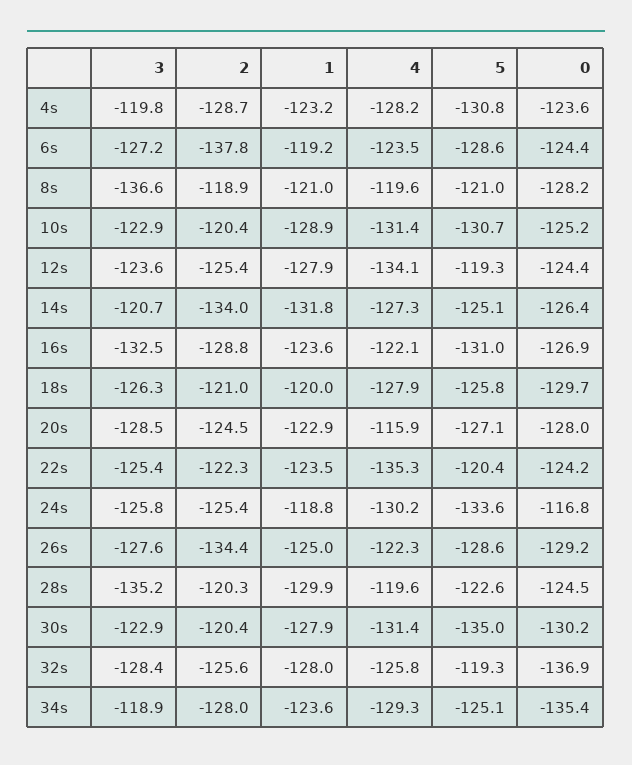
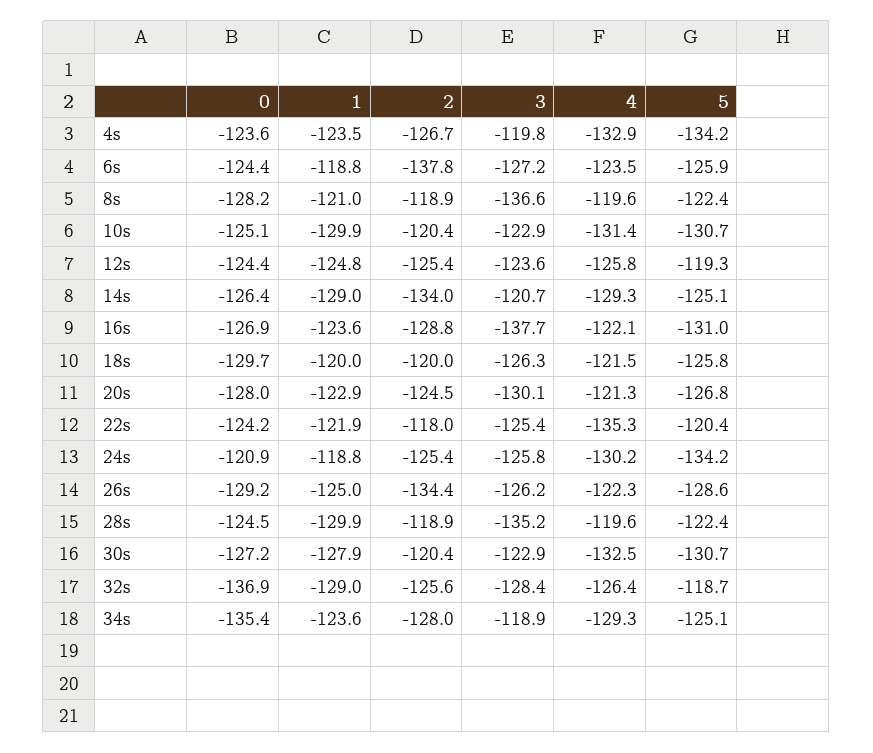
  {
    "3": {
      "4s": -119.8,
      "6s": -127.2,
      "8s": -136.6,
      "10s": -122.9,
      "12s": -123.6,
      "14s": -120.7,
-     "16s": -132.5,
+     "16s": -137.7,
      "18s": -126.3,
-     "20s": -128.5,
+     "20s": -130.1,
      "22s": -125.4,
      "24s": -125.8,
-     "26s": -127.6,
+     "26s": -126.2,
      "28s": -135.2,
      "30s": -122.9,
      "32s": -128.4,
      "34s": -118.9
    },
    "2": {
-     "4s": -128.7,
+     "4s": -126.7,
      "6s": -137.8,
      "8s": -118.9,
      "10s": -120.4,
      "12s": -125.4,
      "14s": -134,
      "16s": -128.8,
-     "18s": -121,
+     "18s": -120,
      "20s": -124.5,
-     "22s": -122.3,
+     "22s": -118,
      "24s": -125.4,
      "26s": -134.4,
-     "28s": -120.3,
+     "28s": -118.9,
      "30s": -120.4,
      "32s": -125.6,
      "34s": -128
    },
    "1": {
-     "4s": -123.2,
+     "4s": -123.5,
-     "6s": -119.2,
+     "6s": -118.8,
      "8s": -121,
-     "10s": -128.9,
+     "10s": -129.9,
-     "12s": -127.9,
+     "12s": -124.8,
-     "14s": -131.8,
+     "14s": -129,
      "16s": -123.6,
      "18s": -120,
      "20s": -122.9,
-     "22s": -123.5,
+     "22s": -121.9,
      "24s": -118.8,
      "26s": -125,
      "28s": -129.9,
      "30s": -127.9,
-     "32s": -128,
+     "32s": -129,
      "34s": -123.6
    },
    "4": {
-     "4s": -128.2,
+     "4s": -132.9,
      "6s": -123.5,
      "8s": -119.6,
      "10s": -131.4,
-     "12s": -134.1,
+     "12s": -125.8,
-     "14s": -127.3,
+     "14s": -129.3,
      "16s": -122.1,
-     "18s": -127.9,
+     "18s": -121.5,
-     "20s": -115.9,
+     "20s": -121.3,
      "22s": -135.3,
      "24s": -130.2,
      "26s": -122.3,
      "28s": -119.6,
-     "30s": -131.4,
+     "30s": -132.5,
-     "32s": -125.8,
+     "32s": -126.4,
      "34s": -129.3
    },
    "5": {
-     "4s": -130.8,
+     "4s": -134.2,
-     "6s": -128.6,
+     "6s": -125.9,
-     "8s": -121,
+     "8s": -122.4,
      "10s": -130.7,
      "12s": -119.3,
      "14s": -125.1,
      "16s": -131,
      "18s": -125.8,
-     "20s": -127.1,
+     "20s": -126.8,
      "22s": -120.4,
-     "24s": -133.6,
+     "24s": -134.2,
      "26s": -128.6,
-     "28s": -122.6,
+     "28s": -122.4,
-     "30s": -135,
+     "30s": -130.7,
-     "32s": -119.3,
+     "32s": -118.7,
      "34s": -125.1
    },
    "0": {
      "4s": -123.6,
      "6s": -124.4,
      "8s": -128.2,
-     "10s": -125.2,
+     "10s": -125.1,
      "12s": -124.4,
      "14s": -126.4,
      "16s": -126.9,
      "18s": -129.7,
      "20s": -128,
      "22s": -124.2,
-     "24s": -116.8,
+     "24s": -120.9,
      "26s": -129.2,
      "28s": -124.5,
-     "30s": -130.2,
+     "30s": -127.2,
      "32s": -136.9,
      "34s": -135.4
    }
  }

